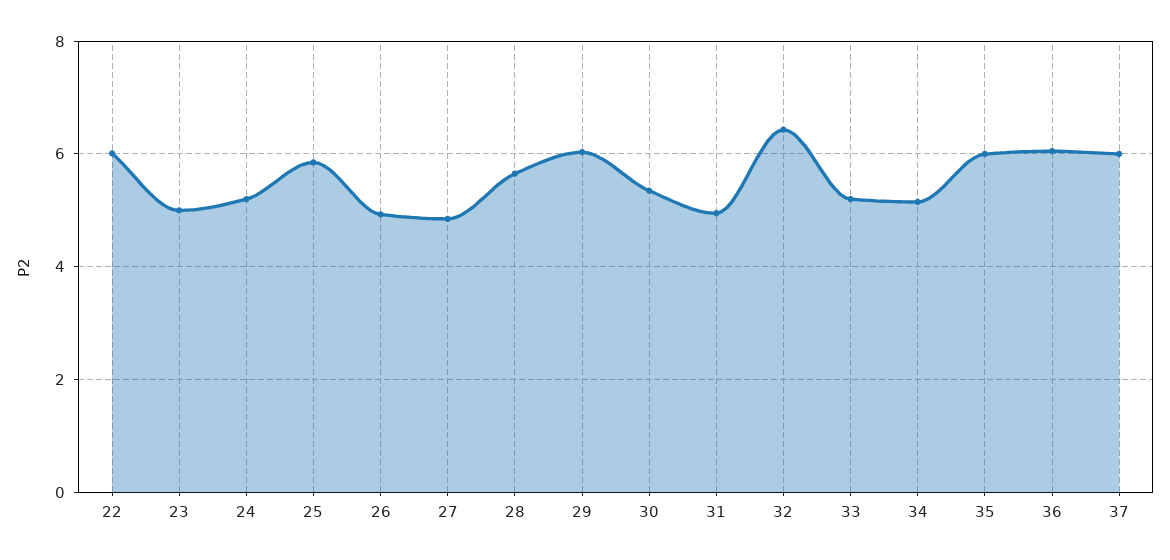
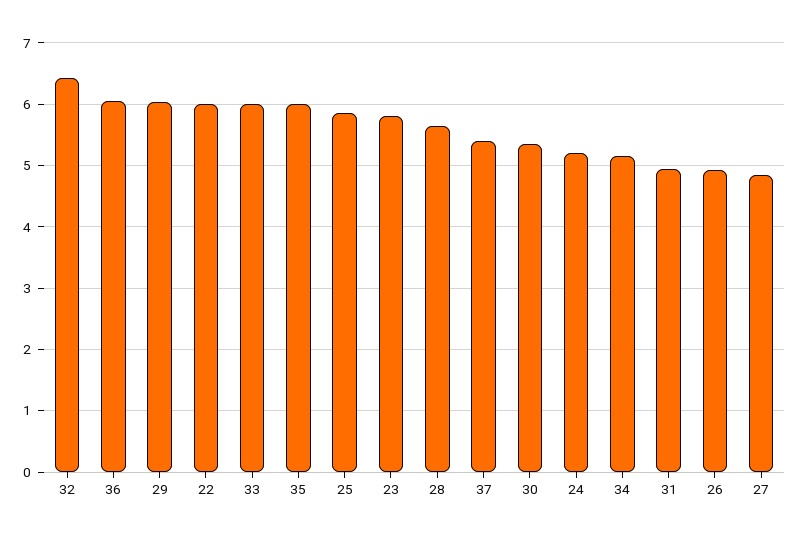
  {
    "22": 6,
-   "23": 5,
+   "23": 5.8,
    "24": 5.2,
    "25": 5.9,
    "26": 4.9,
    "27": 4.9,
    "28": 5.7,
    "29": 6,
    "30": 5.4,
    "31": 5,
    "32": 6.4,
-   "33": 5.2,
+   "33": 6,
    "34": 5.2,
    "35": 6,
    "36": 6.1,
-   "37": 6
+   "37": 5.4
  }

